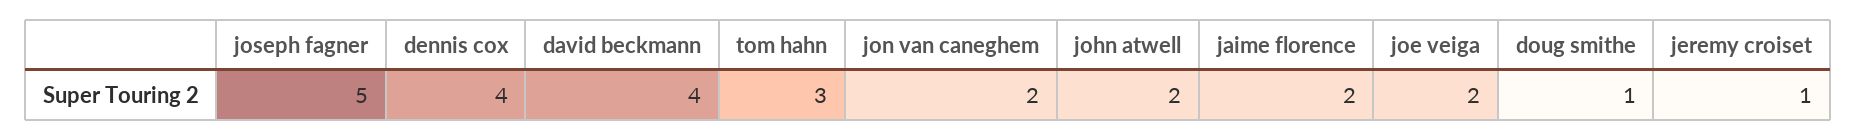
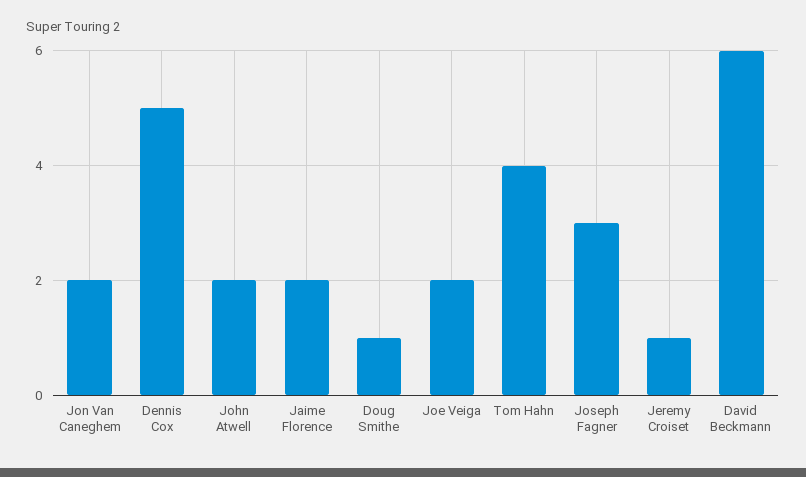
  {
-   "joseph fagner": 5,
+   "joseph fagner": 3,
-   "dennis cox": 4,
+   "dennis cox": 5,
-   "david beckmann": 4,
+   "david beckmann": 6,
-   "tom hahn": 3,
+   "tom hahn": 4,
    "jon van caneghem": 2,
    "john atwell": 2,
    "jaime florence": 2,
    "joe veiga": 2,
    "doug smithe": 1,
    "jeremy croiset": 1
  }

